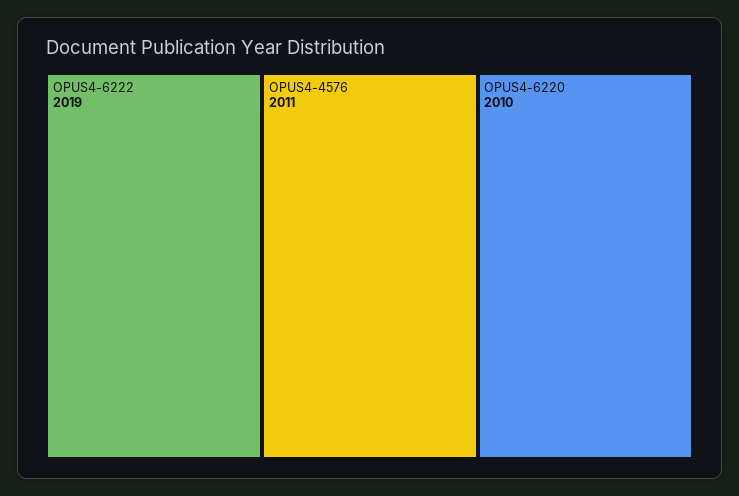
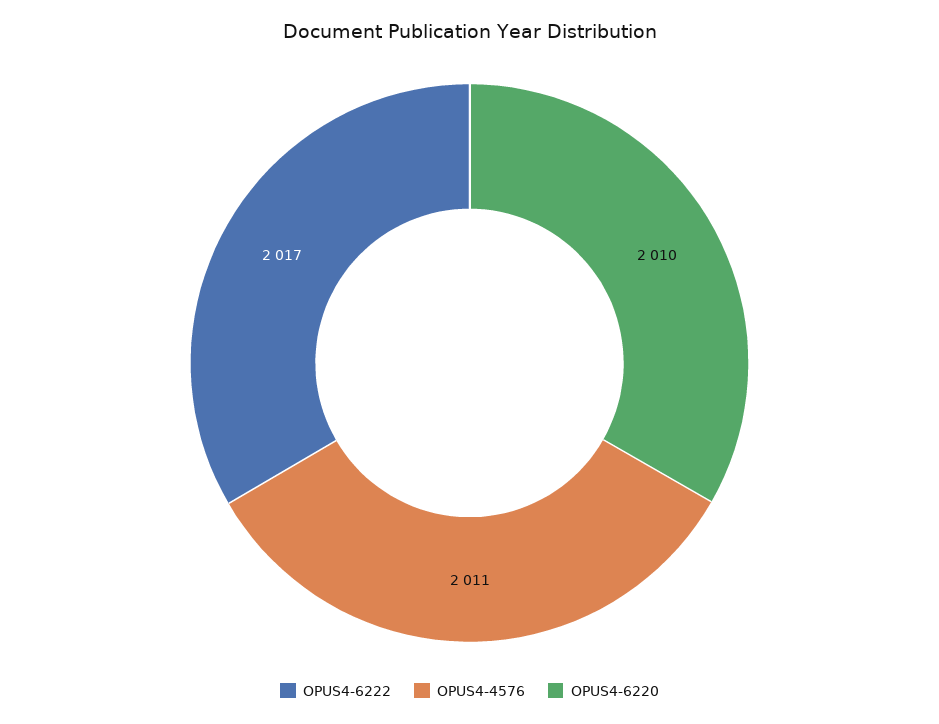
  {
-   "OPUS4-6222": 2019,
+   "OPUS4-6222": 2017,
    "OPUS4-4576": 2011,
    "OPUS4-6220": 2010
  }

